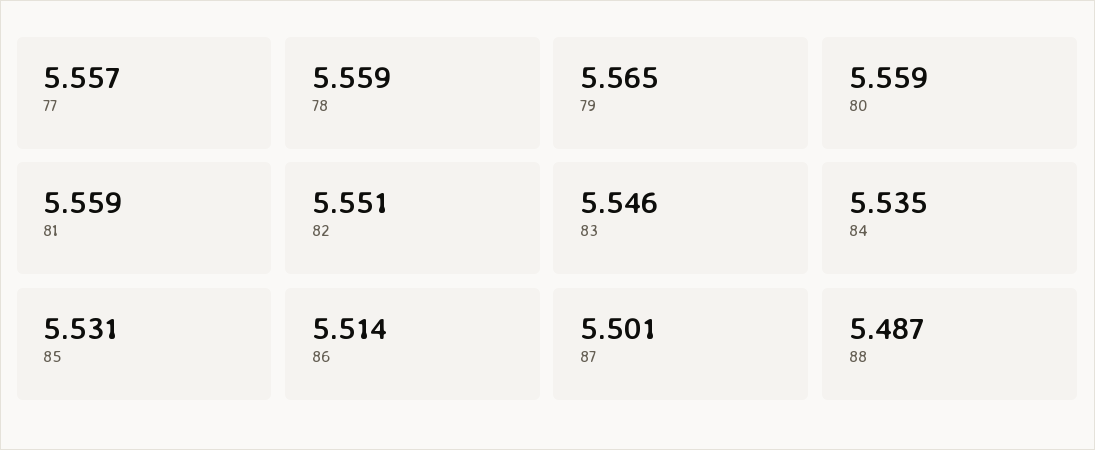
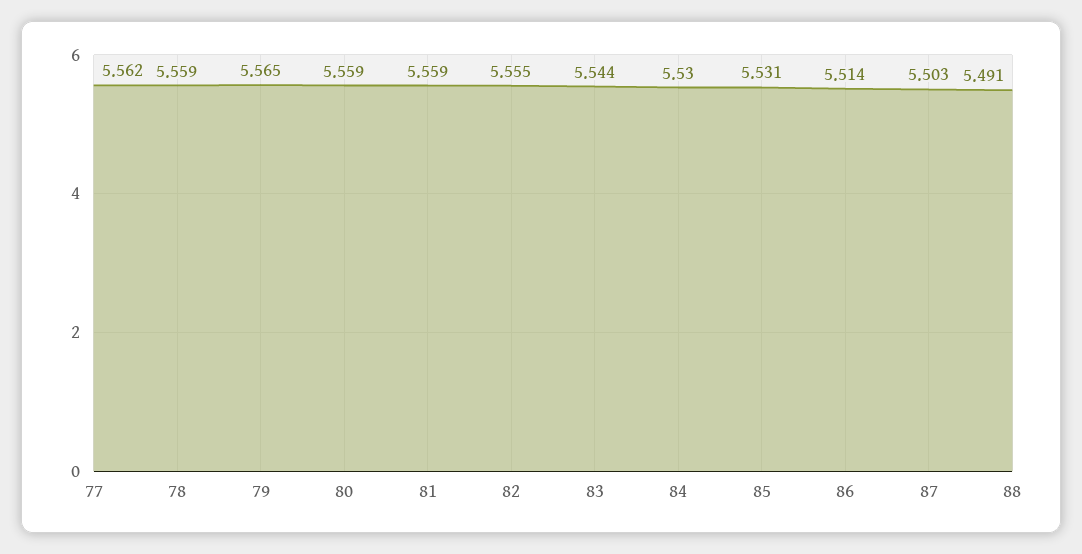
  {
-   "77": 5.557,
+   "77": 5.562,
    "78": 5.559,
    "79": 5.565,
    "80": 5.559,
    "81": 5.559,
-   "82": 5.551,
+   "82": 5.555,
-   "83": 5.546,
+   "83": 5.544,
-   "84": 5.535,
+   "84": 5.53,
    "85": 5.531,
    "86": 5.514,
-   "87": 5.501,
+   "87": 5.503,
-   "88": 5.487
+   "88": 5.491
  }

